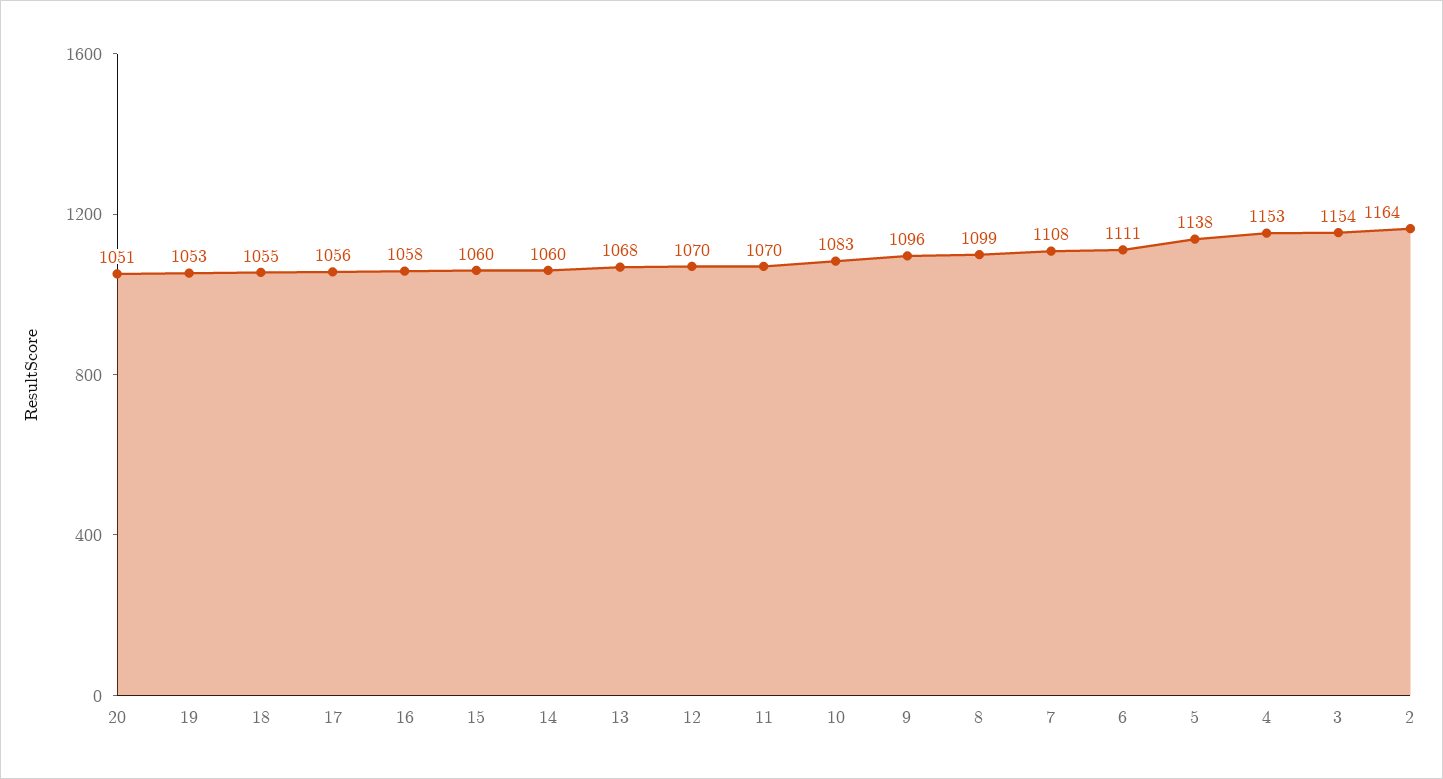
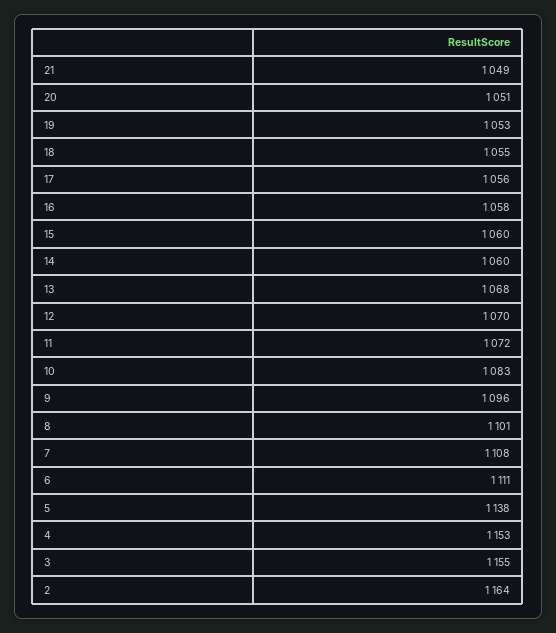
  {
    "20": 1051,
    "19": 1053,
    "18": 1055,
    "17": 1056,
    "16": 1058,
    "15": 1060,
    "14": 1060,
    "13": 1068,
    "12": 1070,
-   "11": 1070,
+   "11": 1072,
    "10": 1083,
    "9": 1096,
-   "8": 1099,
+   "8": 1101,
    "7": 1108,
    "6": 1111,
    "5": 1138,
    "4": 1153,
-   "3": 1154,
+   "3": 1155,
-   "2": 1164
+   "2": 1164,
+   "21": 1049
  }

